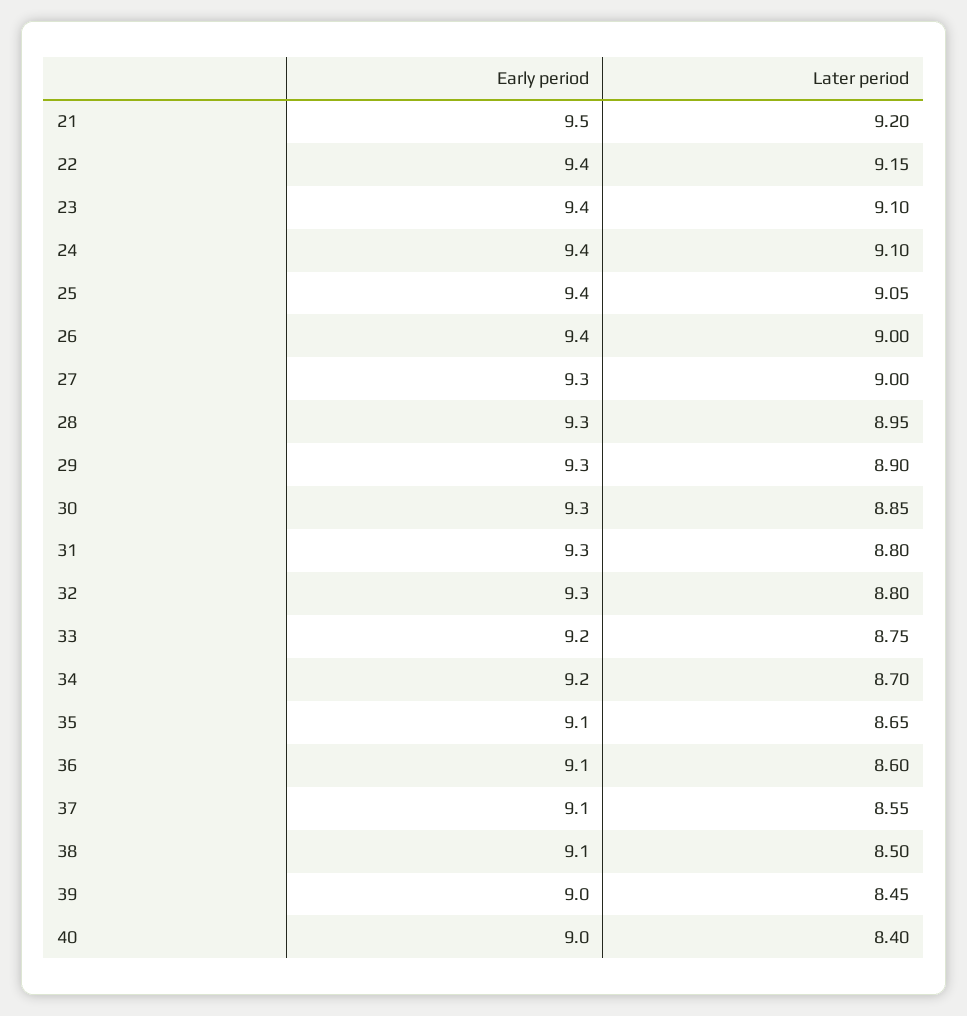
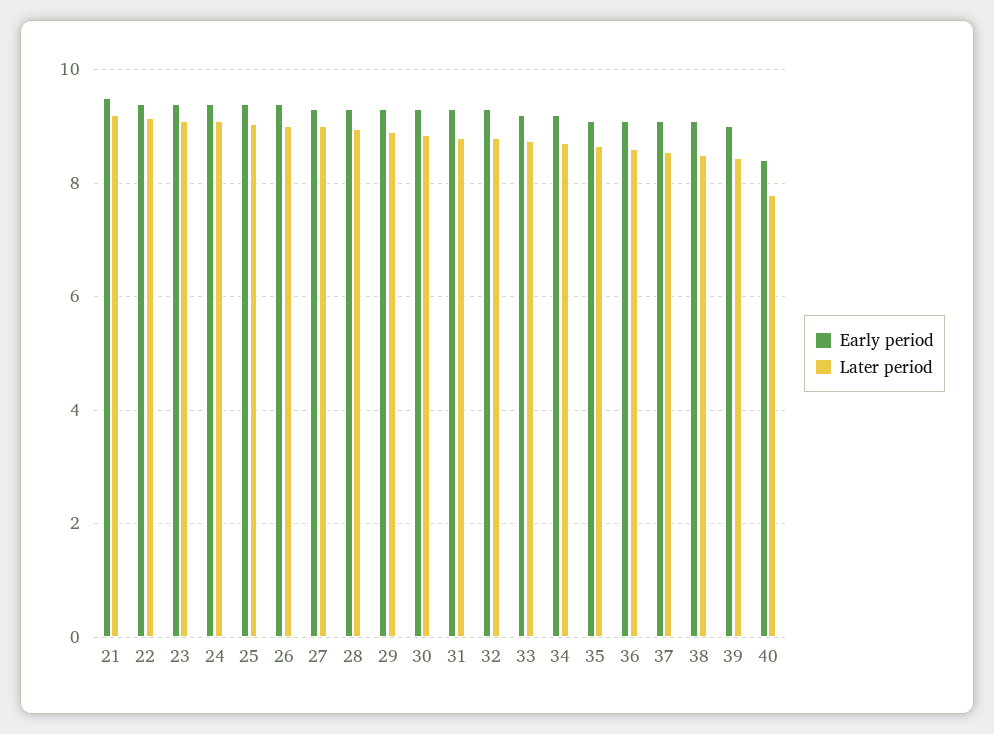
  {
    "Early period": {
      "21": 9.5,
      "22": 9.4,
      "23": 9.4,
      "24": 9.4,
      "25": 9.4,
      "26": 9.4,
      "27": 9.3,
      "28": 9.3,
      "29": 9.3,
      "30": 9.3,
      "31": 9.3,
      "32": 9.3,
      "33": 9.2,
      "34": 9.2,
      "35": 9.1,
      "36": 9.1,
      "37": 9.1,
      "38": 9.1,
      "39": 9,
-     "40": 9
+     "40": 8.4
    },
    "Later period": {
      "21": 9.2,
      "22": 9.15,
      "23": 9.1,
      "24": 9.1,
      "25": 9.05,
      "26": 9,
      "27": 9,
      "28": 8.95,
      "29": 8.9,
      "30": 8.85,
      "31": 8.8,
      "32": 8.8,
      "33": 8.75,
      "34": 8.7,
      "35": 8.65,
      "36": 8.6,
      "37": 8.55,
      "38": 8.5,
      "39": 8.45,
-     "40": 8.4
+     "40": 7.8
    }
  }

